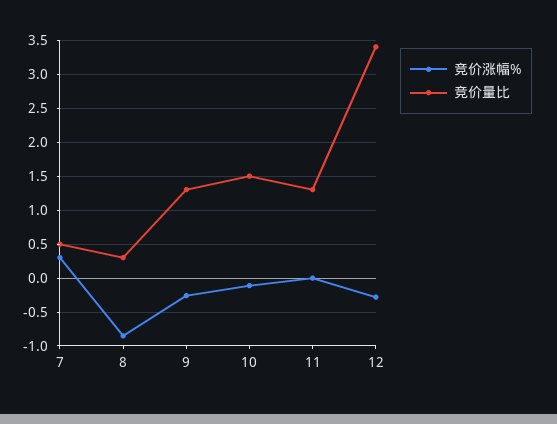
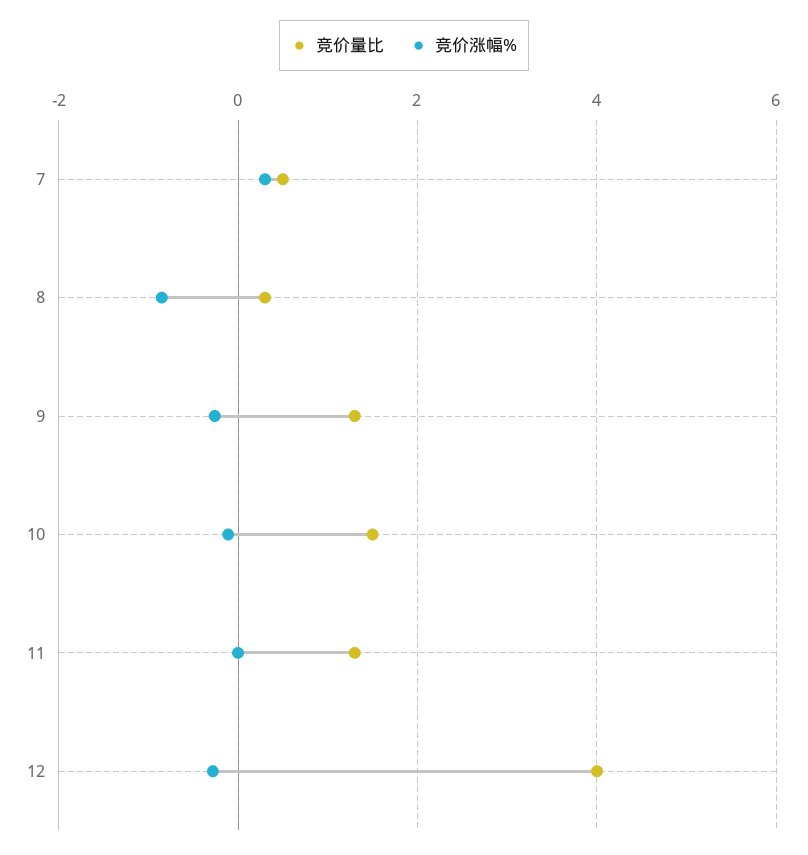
  {
    "竞价涨幅%": {
      "7": 0.3,
      "8": -0.9,
      "9": -0.3,
      "10": -0.1,
      "11": 0,
      "12": -0.3
    },
    "竞价量比": {
      "7": 0.5,
      "8": 0.3,
      "9": 1.3,
      "10": 1.5,
      "11": 1.3,
-     "12": 3.4
+     "12": 4
    }
  }

